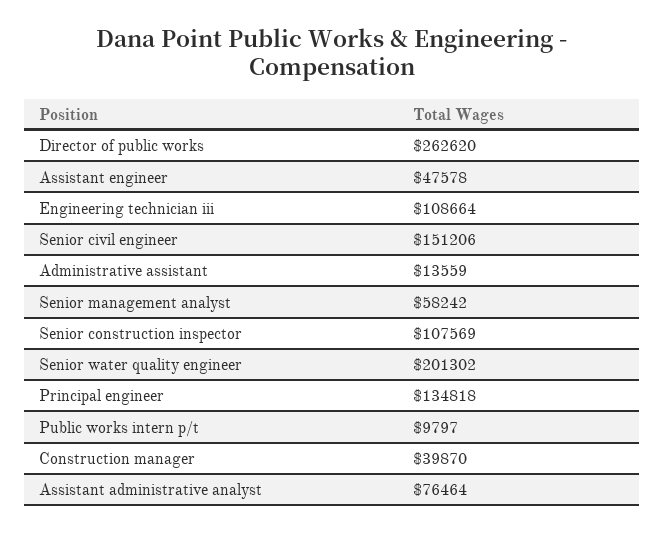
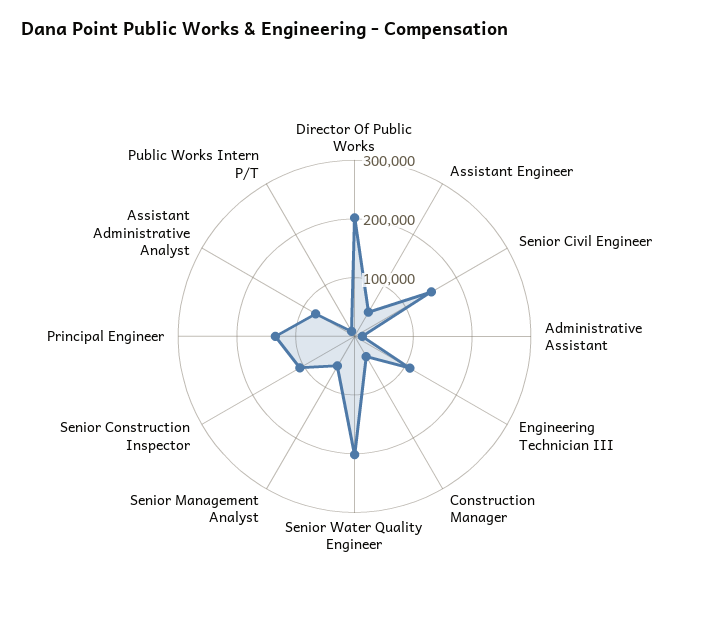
  {
-   "Director of public works": 262620,
+   "Director of public works": 200000,
    "Assistant engineer": 47578,
    "Engineering technician iii": 108664,
    "Senior civil engineer": 151206,
    "Administrative assistant": 13559,
    "Senior management analyst": 58242,
    "Senior construction inspector": 107569,
    "Senior water quality engineer": 201302,
    "Principal engineer": 134818,
    "Public works intern p/t": 9797,
    "Construction manager": 39870,
    "Assistant administrative analyst": 76464
  }

